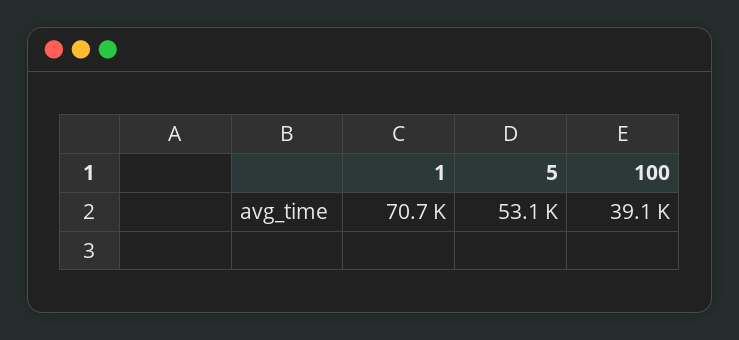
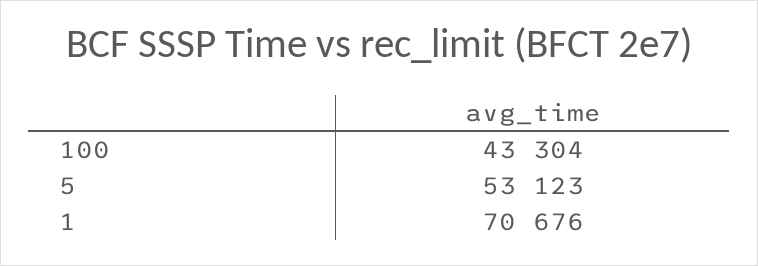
  {
    "1": 70676,
    "5": 53123,
-   "100": 39100
+   "100": 43304
  }

